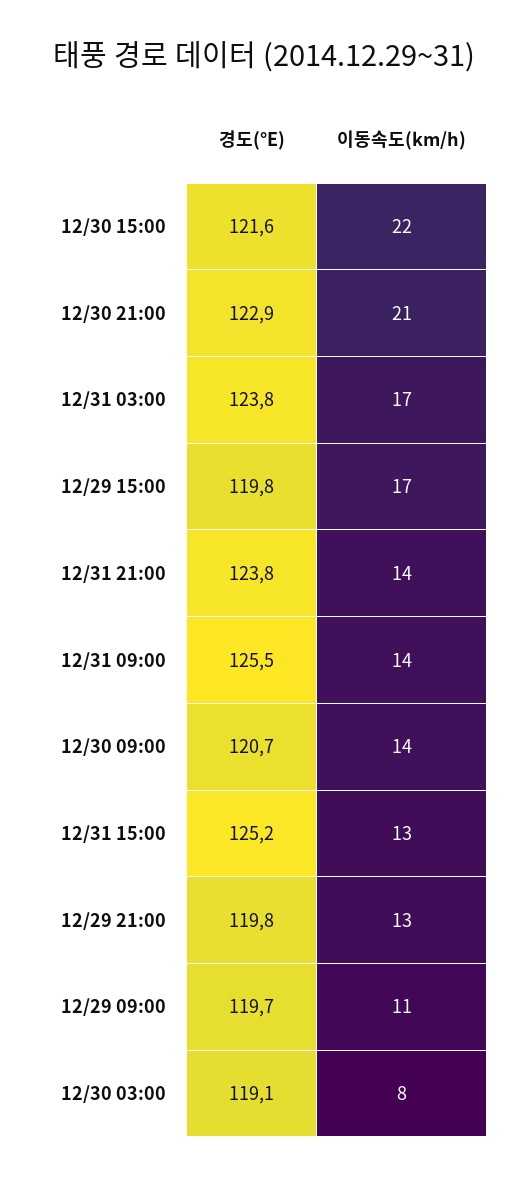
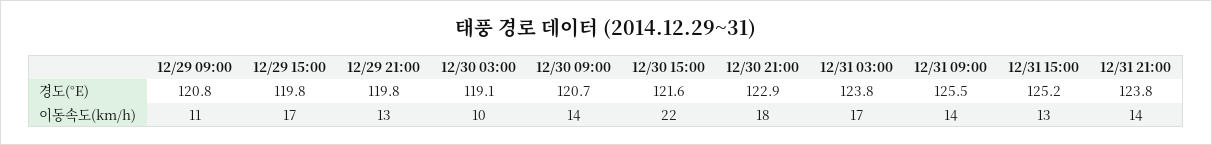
  {
    "경도(°E)": {
      "12/30 15:00": 121.6,
      "12/30 21:00": 122.9,
      "12/31 03:00": 123.8,
      "12/29 15:00": 119.8,
      "12/31 21:00": 123.8,
      "12/31 09:00": 125.5,
      "12/30 09:00": 120.7,
      "12/31 15:00": 125.2,
      "12/29 21:00": 119.8,
-     "12/29 09:00": 119.7,
+     "12/29 09:00": 120.8,
      "12/30 03:00": 119.1
    },
    "이동속도(km/h)": {
      "12/30 15:00": 22,
-     "12/30 21:00": 21,
+     "12/30 21:00": 18,
      "12/31 03:00": 17,
      "12/29 15:00": 17,
      "12/31 21:00": 14,
      "12/31 09:00": 14,
      "12/30 09:00": 14,
      "12/31 15:00": 13,
      "12/29 21:00": 13,
      "12/29 09:00": 11,
-     "12/30 03:00": 8
+     "12/30 03:00": 10
    }
  }

